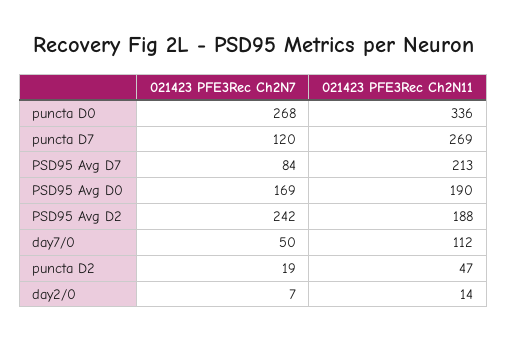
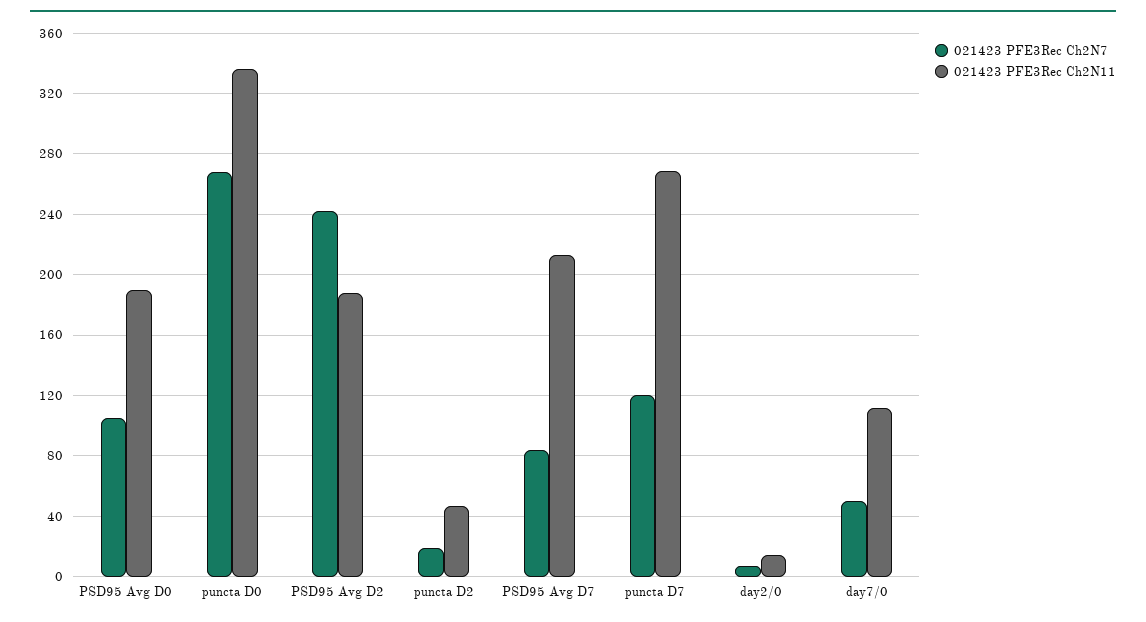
  {
    "021423 PFE3Rec Ch2N7": {
      "puncta D0": 268,
      "puncta D7": 120,
      "PSD95 Avg D7": 84,
-     "PSD95 Avg D0": 169,
+     "PSD95 Avg D0": 105,
      "PSD95 Avg D2": 242,
      "day7/0": 50,
      "puncta D2": 19,
      "day2/0": 7
    },
    "021423 PFE3Rec Ch2N11": {
      "puncta D0": 336,
      "puncta D7": 269,
      "PSD95 Avg D7": 213,
      "PSD95 Avg D0": 190,
      "PSD95 Avg D2": 188,
      "day7/0": 112,
      "puncta D2": 47,
      "day2/0": 14
    }
  }

